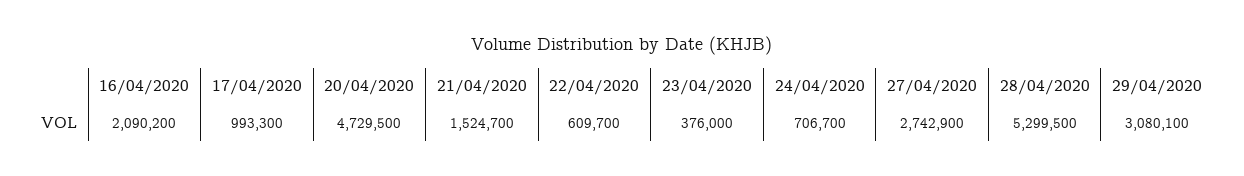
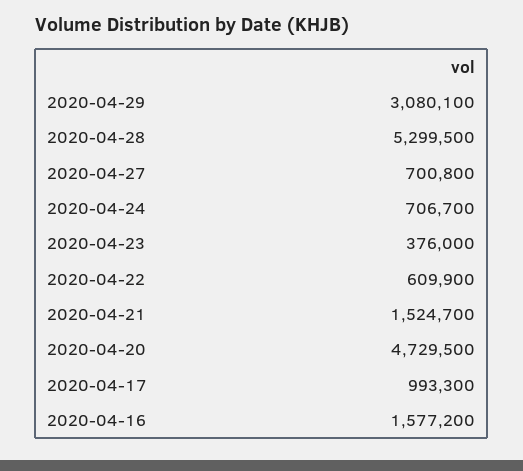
  {
-   "16/04/2020": 2090200,
+   "16/04/2020": 1577200,
    "17/04/2020": 993300,
    "20/04/2020": 4729500,
    "21/04/2020": 1524700,
-   "22/04/2020": 609700,
+   "22/04/2020": 609900,
    "23/04/2020": 376000,
    "24/04/2020": 706700,
-   "27/04/2020": 2742900,
+   "27/04/2020": 700800,
    "28/04/2020": 5299500,
    "29/04/2020": 3080100
  }

